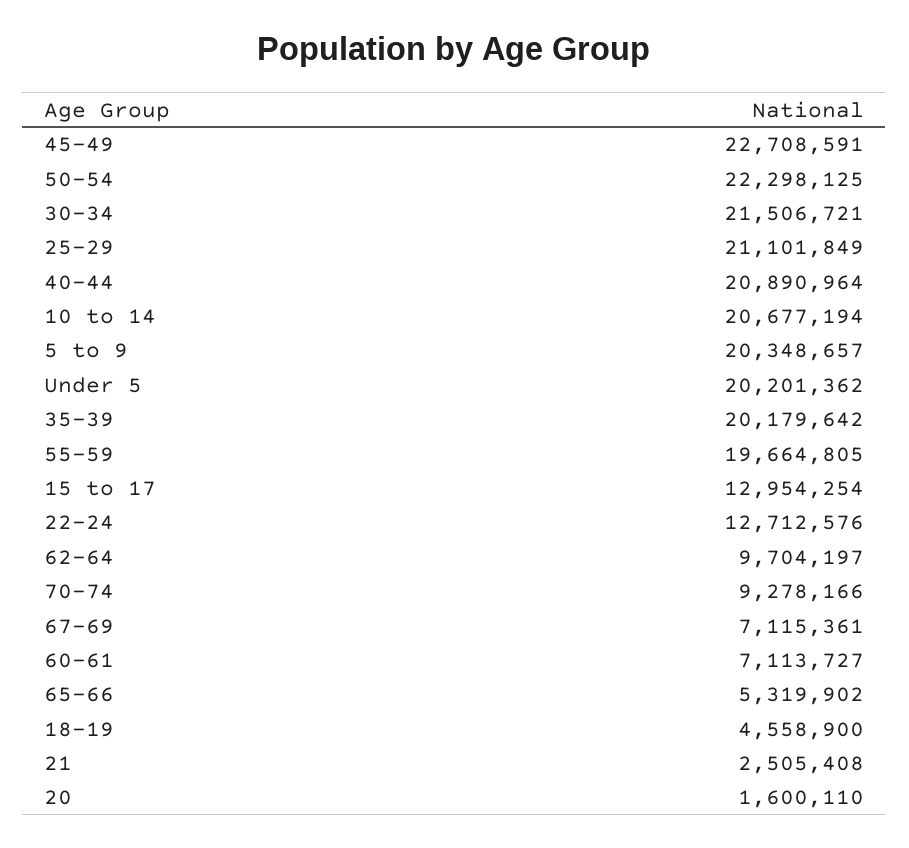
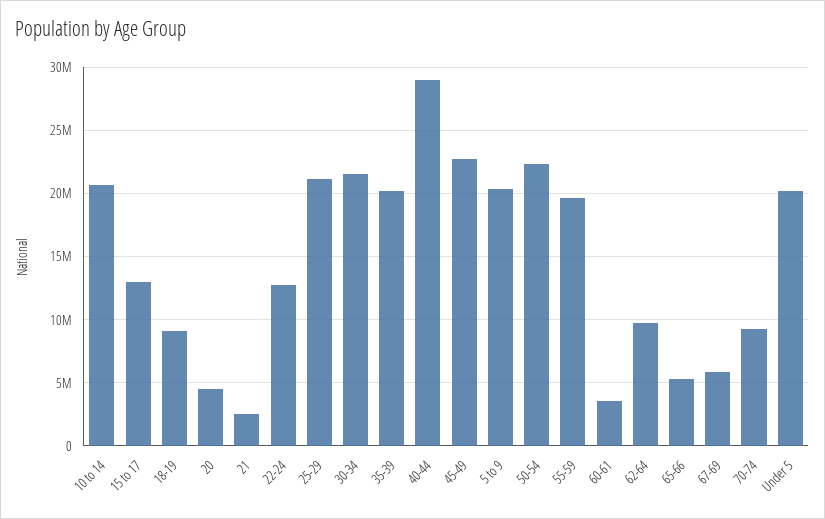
  {
    "45-49": 22708591,
    "50-54": 22298125,
    "30-34": 21506721,
    "25-29": 21101849,
-   "40-44": 20890964,
+   "40-44": 29000000,
    "10 to 14": 20677194,
    "5 to 9": 20348657,
    "Under 5": 20201362,
    "35-39": 20179642,
    "55-59": 19664805,
    "15 to 17": 12954254,
    "22-24": 12712576,
    "62-64": 9704197,
    "70-74": 9278166,
-   "67-69": 7115361,
+   "67-69": 6000000,
-   "60-61": 7113727,
+   "60-61": 3500000,
    "65-66": 5319902,
-   "18-19": 4558900,
+   "18-19": 9000000,
    "21": 2505408,
-   "20": 1600110
+   "20": 4500000
  }

